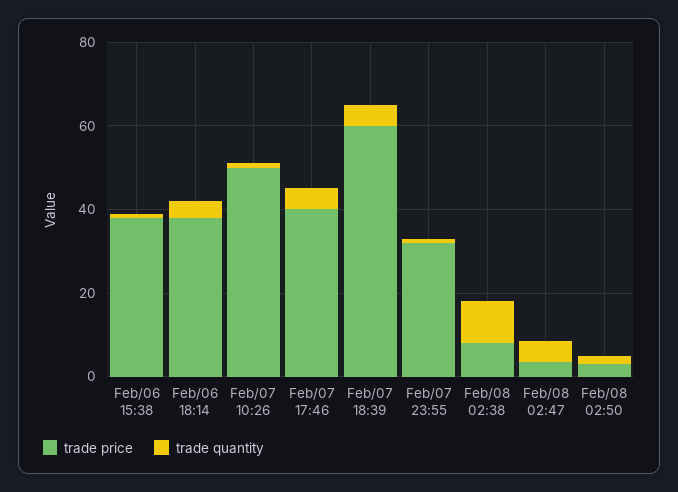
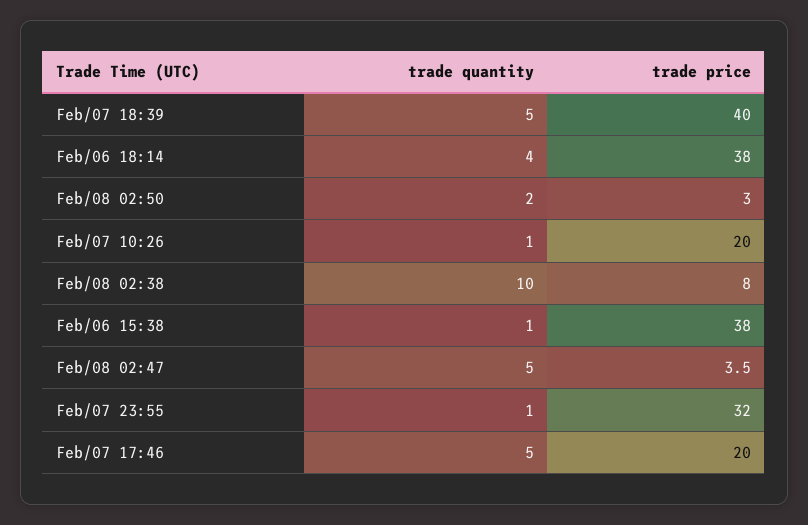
  {
    "trade price": {
      "Feb/06 15:38": 38,
      "Feb/06 18:14": 38,
-     "Feb/07 10:26": 50,
+     "Feb/07 10:26": 20,
-     "Feb/07 17:46": 40,
+     "Feb/07 17:46": 20,
-     "Feb/07 18:39": 60,
+     "Feb/07 18:39": 40,
      "Feb/07 23:55": 32,
      "Feb/08 02:38": 8,
      "Feb/08 02:47": 3.5,
      "Feb/08 02:50": 3
    },
    "trade quantity": {
      "Feb/06 15:38": 1,
      "Feb/06 18:14": 4,
      "Feb/07 10:26": 1,
      "Feb/07 17:46": 5,
      "Feb/07 18:39": 5,
      "Feb/07 23:55": 1,
      "Feb/08 02:38": 10,
      "Feb/08 02:47": 5,
      "Feb/08 02:50": 2
    }
  }

